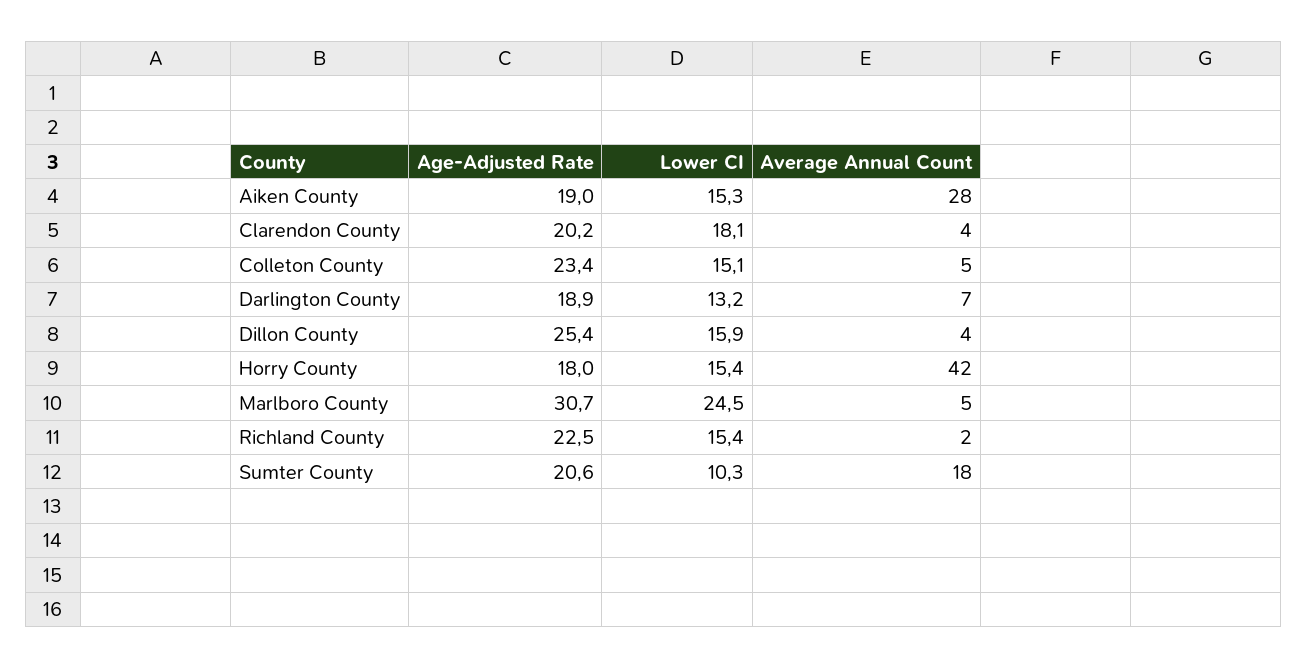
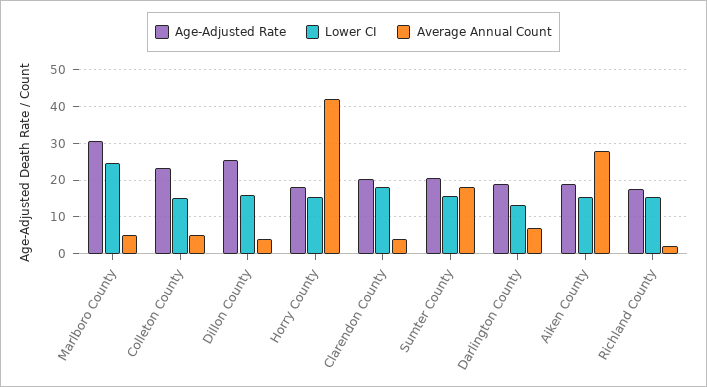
  {
    "Age-Adjusted Rate": {
      "Aiken County": 19,
      "Clarendon County": 20.2,
      "Colleton County": 23.4,
      "Darlington County": 18.9,
      "Dillon County": 25.4,
      "Horry County": 18,
      "Marlboro County": 30.7,
-     "Richland County": 22.5,
+     "Richland County": 18,
      "Sumter County": 20.6
    },
    "Lower CI": {
      "Aiken County": 15.3,
      "Clarendon County": 18.1,
      "Colleton County": 15.1,
      "Darlington County": 13.2,
      "Dillon County": 15.9,
      "Horry County": 15.4,
      "Marlboro County": 24.5,
      "Richland County": 15.4,
-     "Sumter County": 10.3
+     "Sumter County": 16
    },
    "Average Annual Count": {
      "Aiken County": 28,
      "Clarendon County": 4,
      "Colleton County": 5,
      "Darlington County": 7,
      "Dillon County": 4,
      "Horry County": 42,
      "Marlboro County": 5,
      "Richland County": 2,
      "Sumter County": 18
    }
  }

